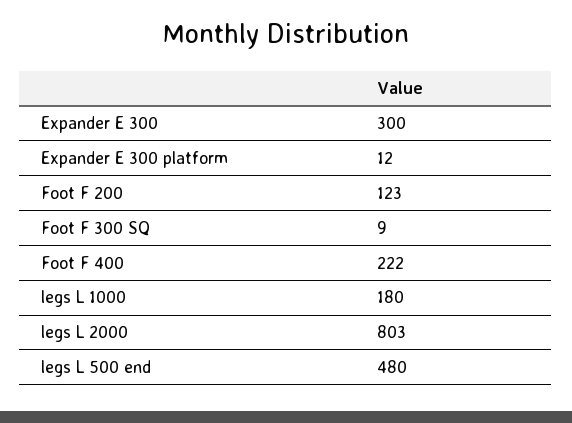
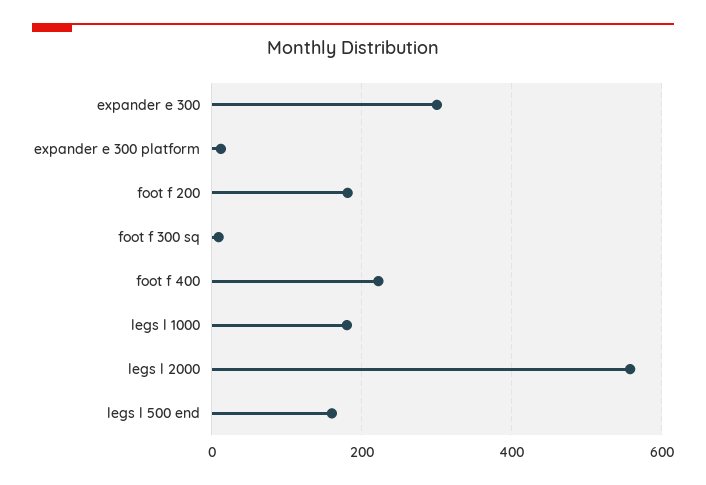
  {
    "Expander E 300": 300,
    "Expander E 300 platform": 12,
-   "Foot F 200": 123,
+   "Foot F 200": 180,
    "Foot F 300 SQ": 9,
    "Foot F 400": 222,
    "legs L 1000": 180,
-   "legs L 2000": 803,
+   "legs L 2000": 560,
-   "legs L 500 end": 480
+   "legs L 500 end": 160
  }

